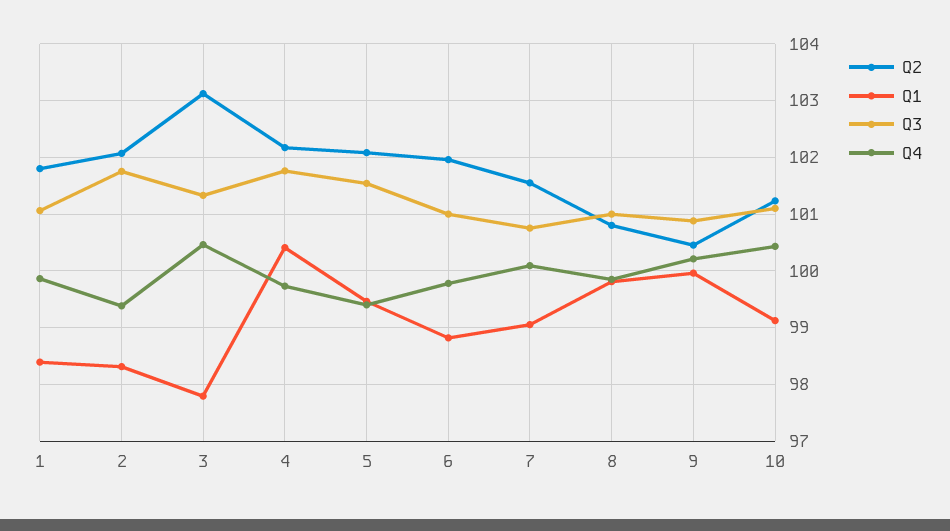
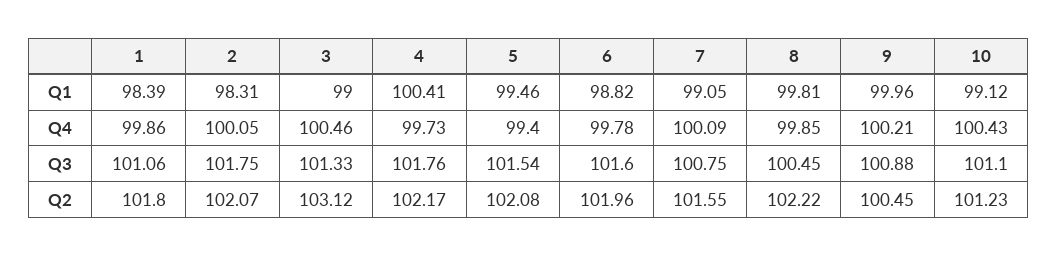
  {
    "Q2": {
      "1": 101.8,
      "2": 102.07,
      "3": 103.12,
      "4": 102.17,
      "5": 102.08,
      "6": 101.96,
      "7": 101.55,
-     "8": 100.8,
+     "8": 102.22,
      "9": 100.45,
      "10": 101.23
    },
    "Q1": {
      "1": 98.39,
      "2": 98.31,
-     "3": 97.8,
+     "3": 99,
      "4": 100.41,
      "5": 99.46,
      "6": 98.82,
      "7": 99.05,
      "8": 99.81,
      "9": 99.96,
      "10": 99.12
    },
    "Q3": {
      "1": 101.06,
      "2": 101.75,
      "3": 101.33,
      "4": 101.76,
      "5": 101.54,
-     "6": 101,
+     "6": 101.6,
      "7": 100.75,
-     "8": 101,
+     "8": 100.45,
      "9": 100.88,
      "10": 101.1
    },
    "Q4": {
      "1": 99.86,
-     "2": 99.4,
+     "2": 100.05,
      "3": 100.46,
      "4": 99.73,
      "5": 99.4,
      "6": 99.78,
      "7": 100.09,
      "8": 99.85,
      "9": 100.21,
      "10": 100.43
    }
  }

